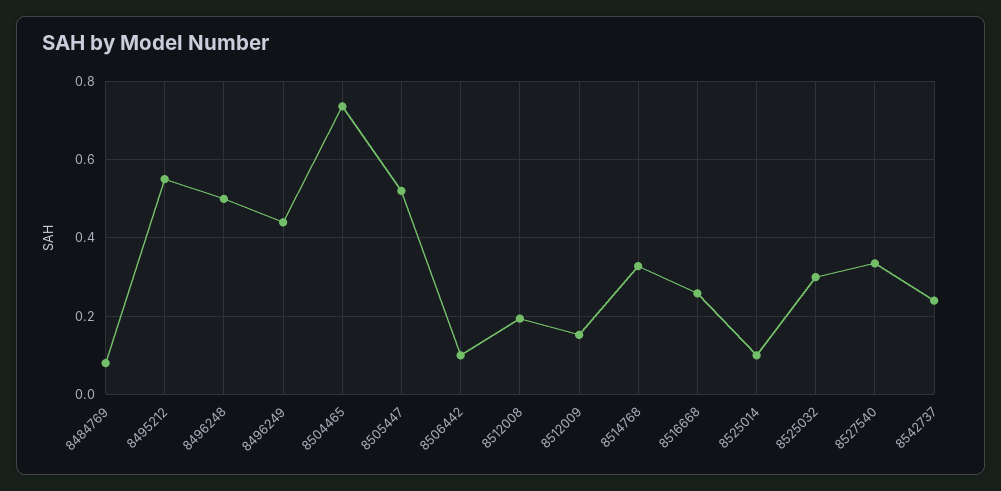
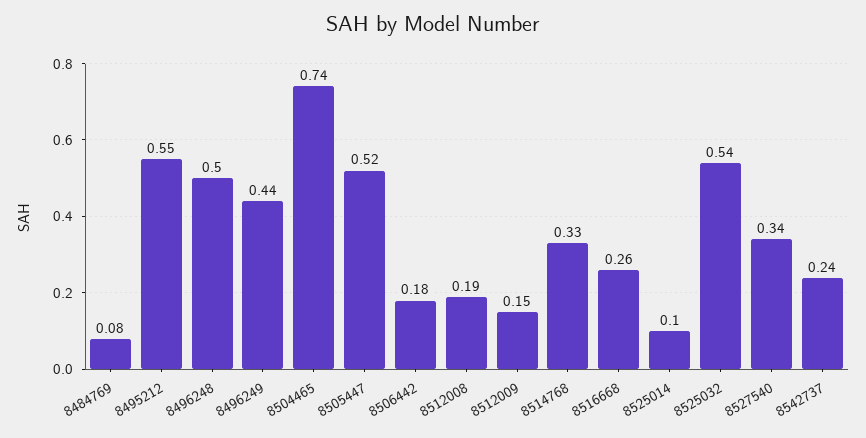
  {
    "8484769": 0.08,
    "8495212": 0.55,
    "8496248": 0.5,
    "8496249": 0.44,
    "8504465": 0.74,
    "8505447": 0.52,
-   "8506442": 0.1,
+   "8506442": 0.18,
    "8512008": 0.19,
    "8512009": 0.15,
    "8514768": 0.33,
    "8516668": 0.26,
    "8525014": 0.1,
-   "8525032": 0.3,
+   "8525032": 0.54,
    "8527540": 0.34,
    "8542737": 0.24
  }

